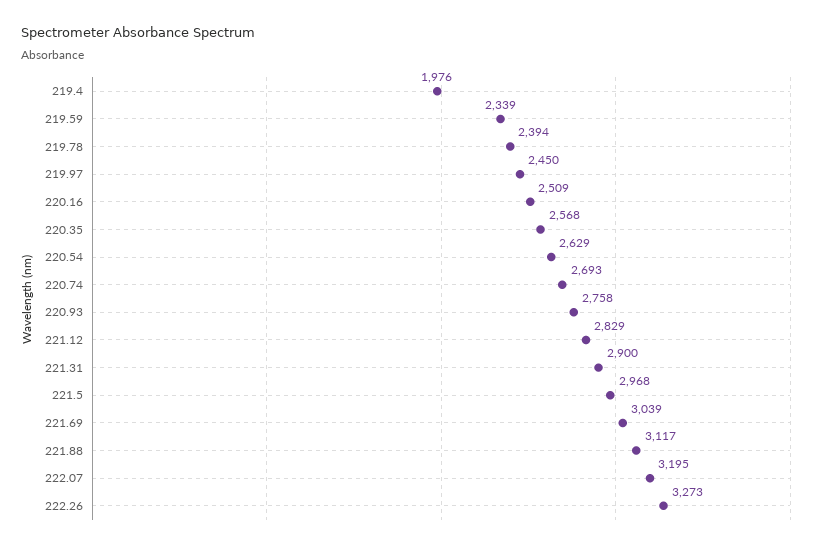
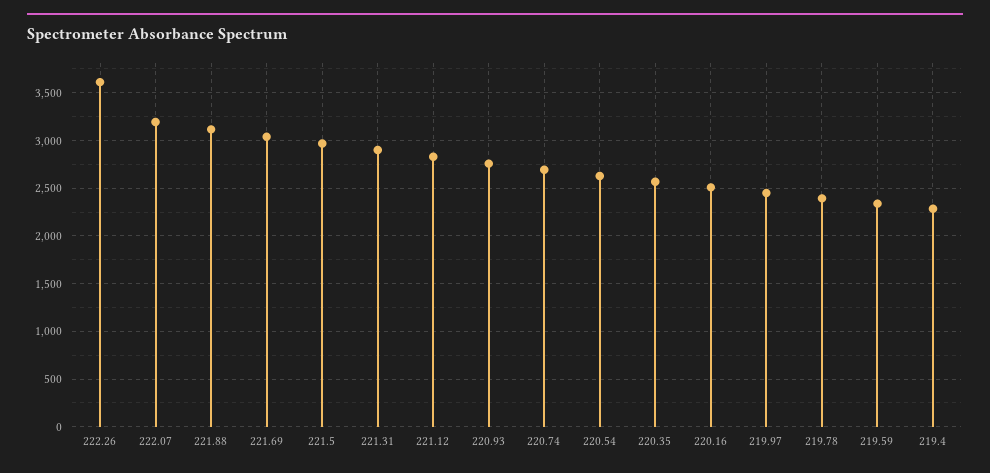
  {
-   "219.4": 1976,
+   "219.4": 2300,
    "219.59": 2339,
    "219.78": 2394,
    "219.97": 2450,
    "220.16": 2509,
    "220.35": 2568,
    "220.54": 2629,
    "220.74": 2693,
    "220.93": 2758,
    "221.12": 2829,
    "221.31": 2900,
    "221.5": 2968,
    "221.69": 3039,
    "221.88": 3117,
    "222.07": 3195,
-   "222.26": 3273
+   "222.26": 3600
  }

